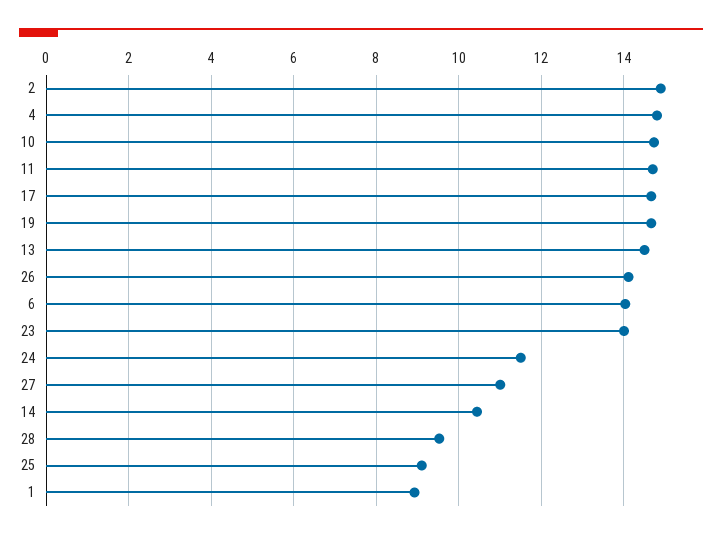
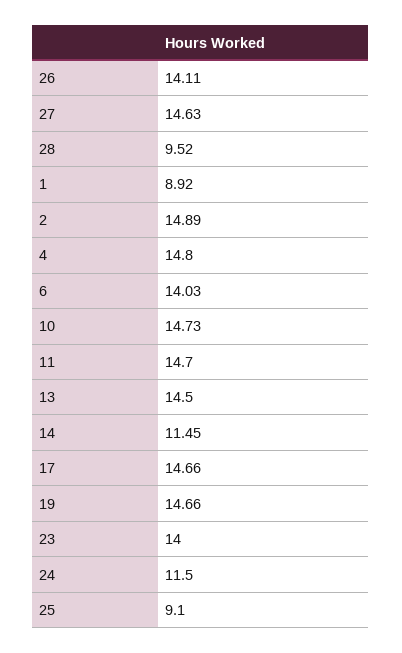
  {
    "2": 14.89,
    "4": 14.8,
    "10": 14.73,
    "11": 14.7,
    "17": 14.66,
    "19": 14.66,
    "13": 14.5,
    "26": 14.11,
    "6": 14.03,
    "23": 14,
    "24": 11.5,
-   "27": 11,
+   "27": 14.63,
-   "14": 10.4,
+   "14": 11.45,
    "28": 9.52,
    "25": 9.1,
    "1": 8.92
  }

